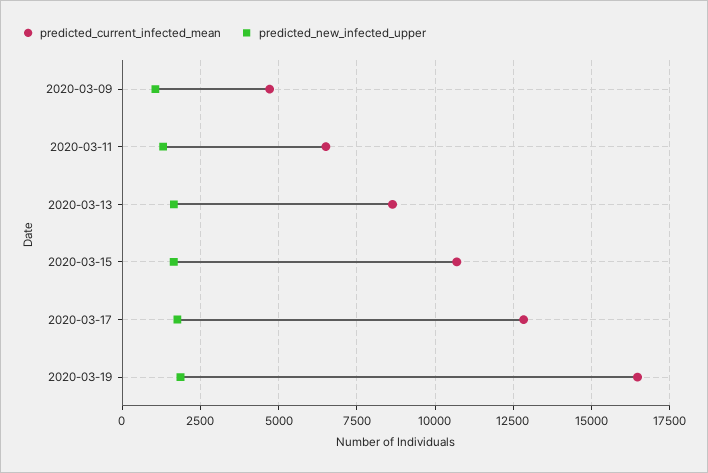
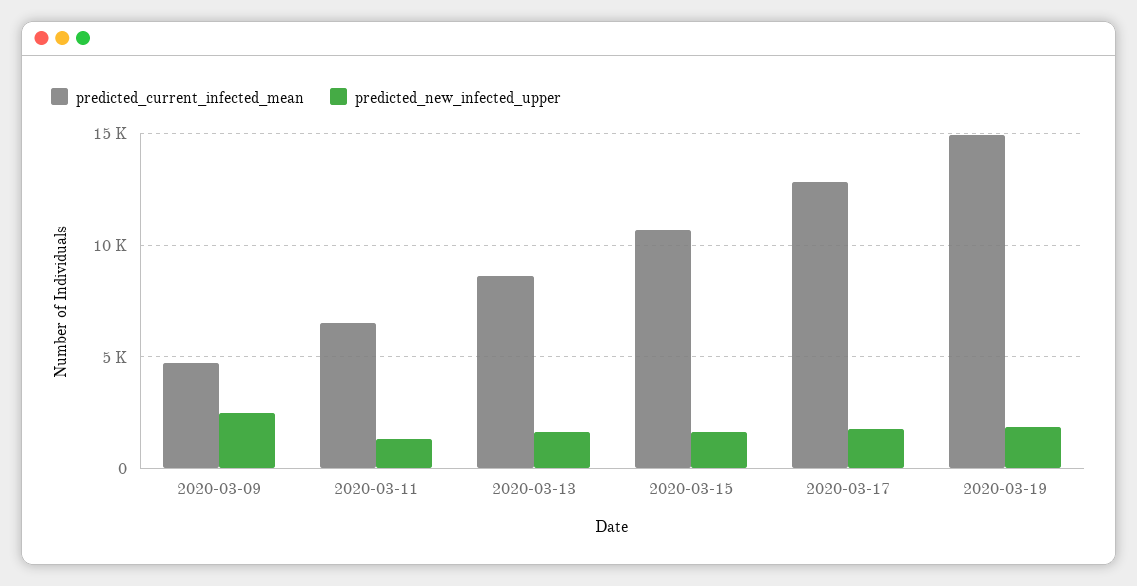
  {
    "predicted_current_infected_mean": {
      "2020-03-09": 4750,
      "2020-03-11": 6500,
      "2020-03-13": 8750,
      "2020-03-15": 10750,
      "2020-03-17": 12750,
-     "2020-03-19": 16500
+     "2020-03-19": 15000
    },
    "predicted_new_infected_upper": {
-     "2020-03-09": 1000,
+     "2020-03-09": 2500,
      "2020-03-11": 1250,
      "2020-03-13": 1750,
      "2020-03-15": 1750,
      "2020-03-17": 1750,
      "2020-03-19": 1750
    }
  }

